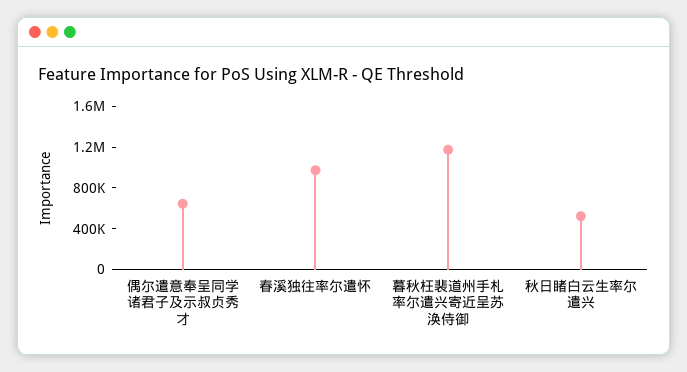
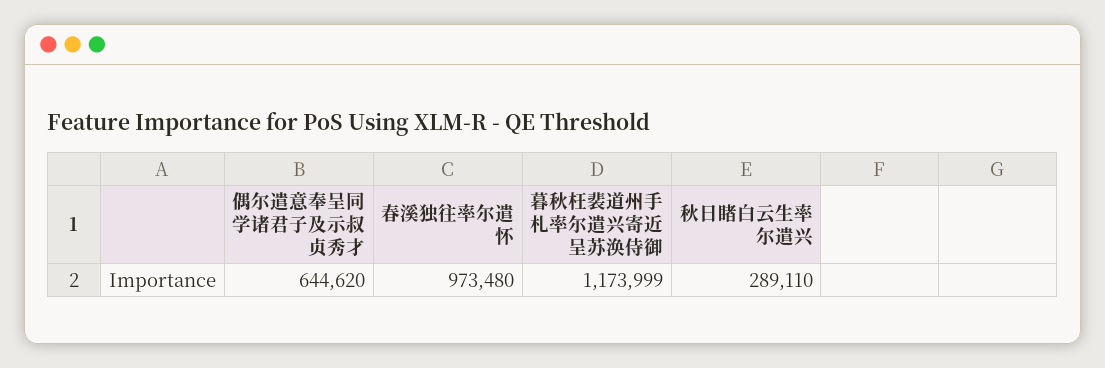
  {
    "偶尔遣意奉呈同学诸君子及示叔贞秀才": 644620,
    "春溪独往率尔遣怀": 973480,
    "暮秋枉裴道州手札率尔遣兴寄近呈苏涣侍御": 1173999,
-   "秋日睹白云生率尔遣兴": 500000
+   "秋日睹白云生率尔遣兴": 289110
  }

